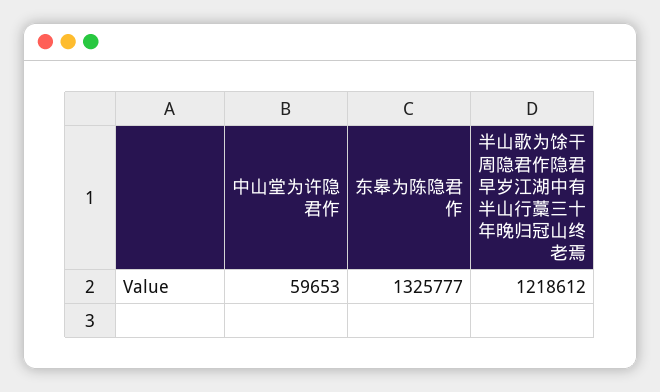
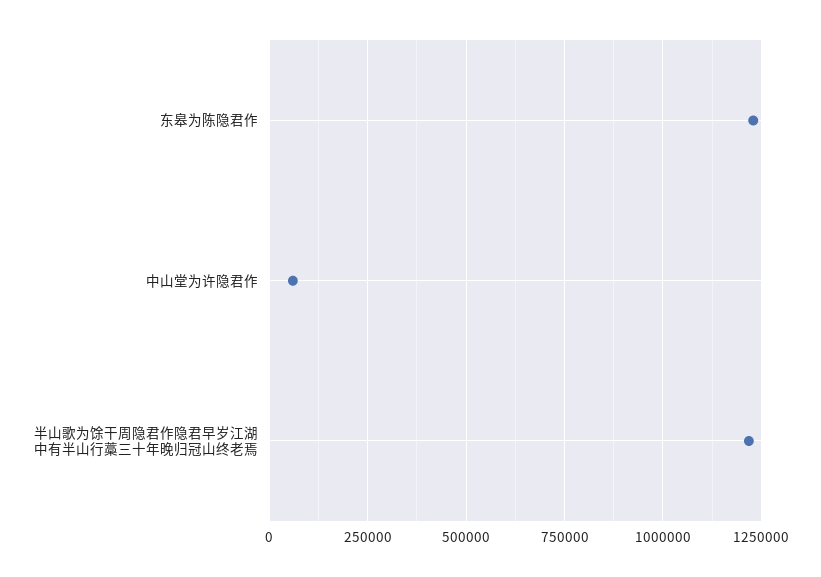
  {
    "中山堂为许隐君作": 59653,
-   "东皋为陈隐君作": 1325777,
+   "东皋为陈隐君作": 1225000,
    "半山歌为馀干周隐君作隐君早岁江湖中有半山行藁三十年晚归冠山终老焉": 1218612
  }

